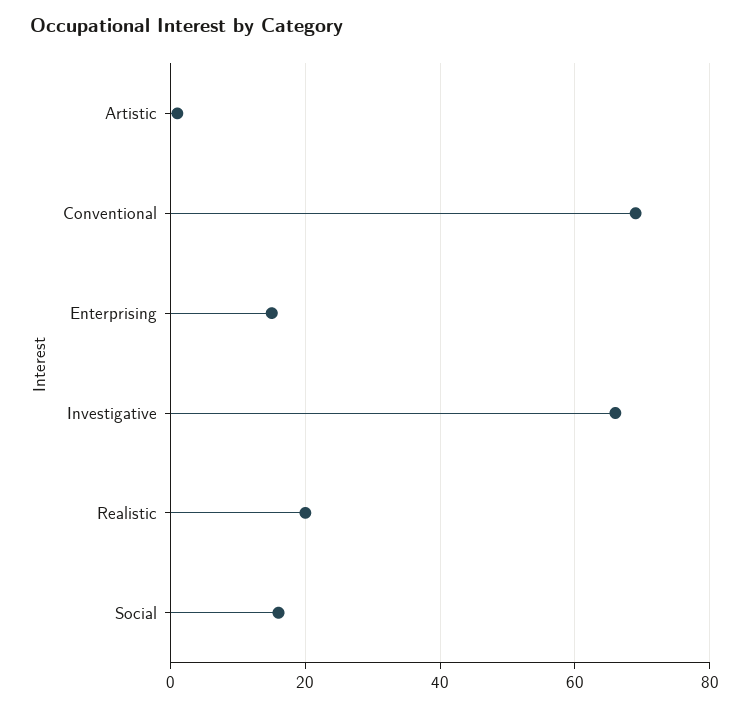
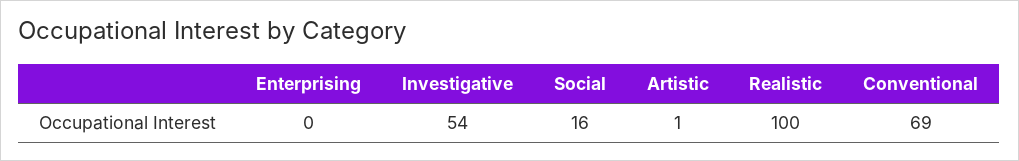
  {
    "Artistic": 1,
    "Conventional": 69,
-   "Enterprising": 15,
+   "Enterprising": 0,
-   "Investigative": 65,
+   "Investigative": 54,
-   "Realistic": 20,
+   "Realistic": 100,
    "Social": 16
  }

